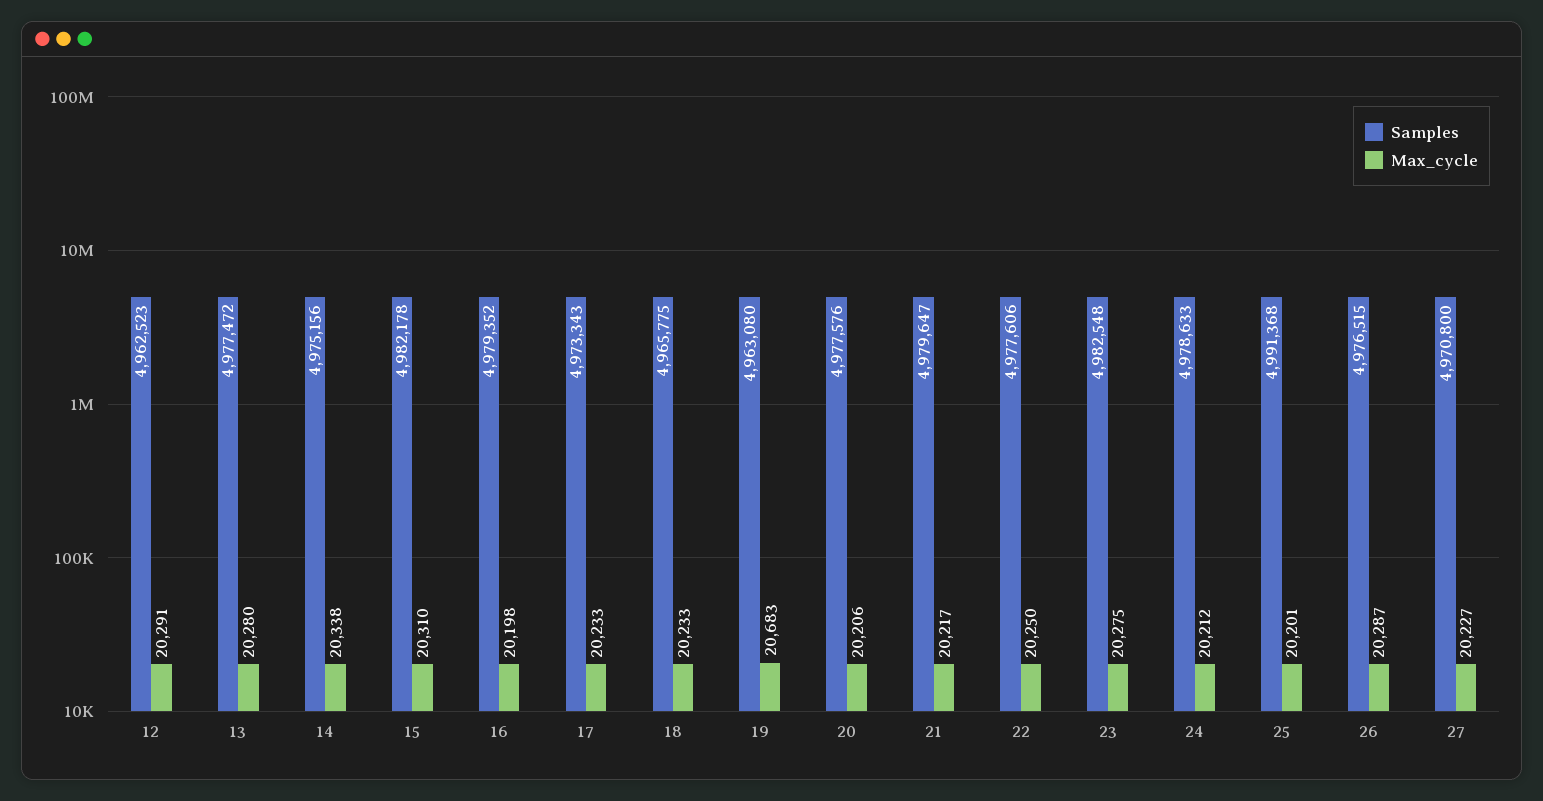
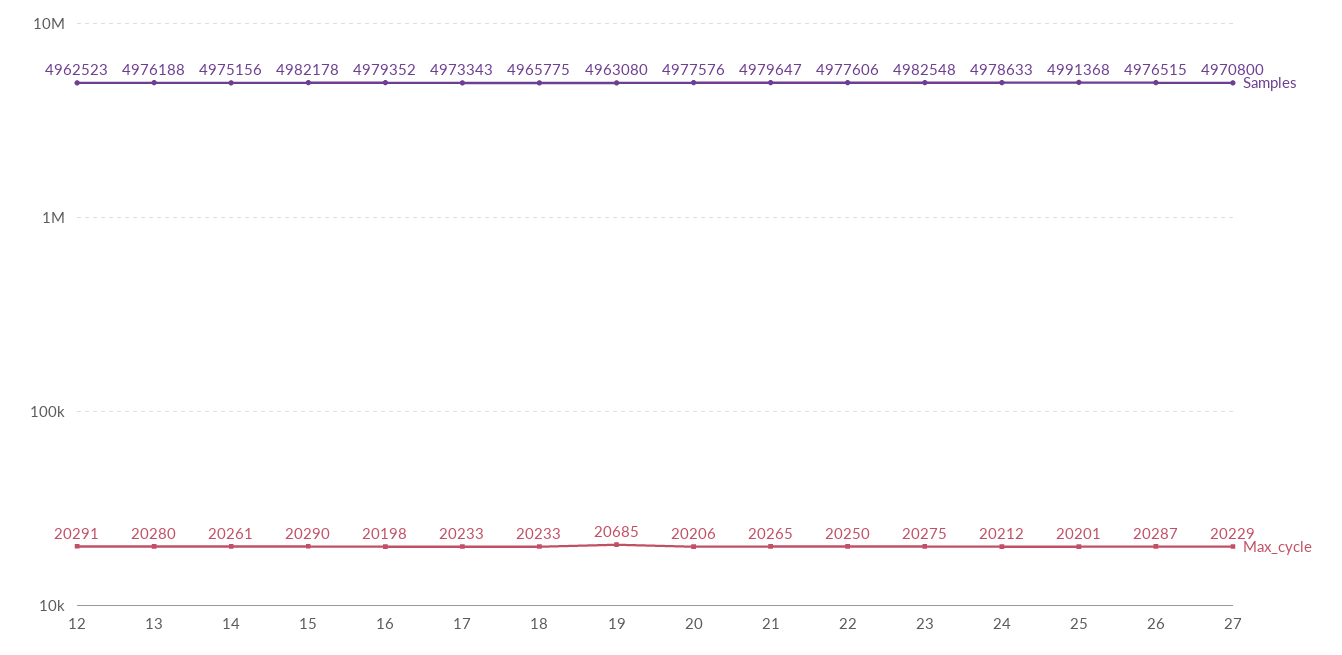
  {
    "Samples": {
      "12": 4962523,
-     "13": 4977472,
+     "13": 4976188,
      "14": 4975156,
      "15": 4982178,
      "16": 4979352,
      "17": 4973343,
      "18": 4965775,
      "19": 4963080,
      "20": 4977576,
      "21": 4979647,
      "22": 4977606,
      "23": 4982548,
      "24": 4978633,
      "25": 4991368,
      "26": 4976515,
      "27": 4970800
    },
    "Max_cycle": {
      "12": 20291,
      "13": 20280,
-     "14": 20338,
+     "14": 20261,
-     "15": 20310,
+     "15": 20290,
      "16": 20198,
      "17": 20233,
      "18": 20233,
-     "19": 20683,
+     "19": 20685,
      "20": 20206,
-     "21": 20217,
+     "21": 20265,
      "22": 20250,
      "23": 20275,
      "24": 20212,
      "25": 20201,
      "26": 20287,
-     "27": 20227
+     "27": 20229
    }
  }

